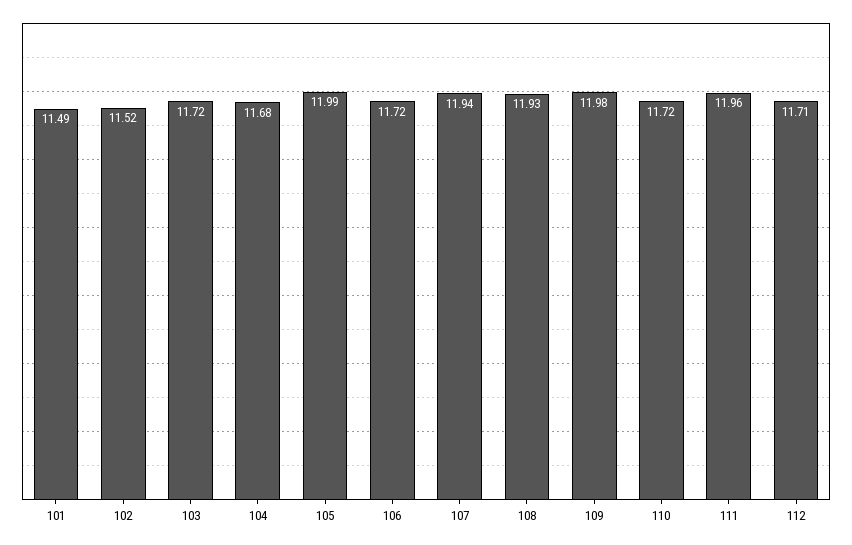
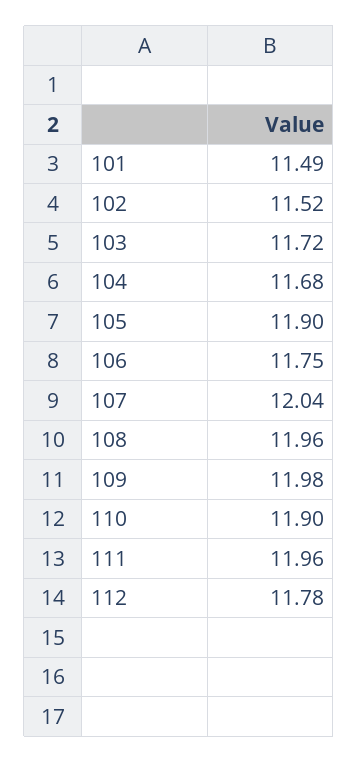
  {
    "101": 11.49,
    "102": 11.52,
    "103": 11.72,
    "104": 11.68,
-   "105": 11.99,
+   "105": 11.9,
-   "106": 11.72,
+   "106": 11.75,
-   "107": 11.94,
+   "107": 12.04,
-   "108": 11.93,
+   "108": 11.96,
    "109": 11.98,
-   "110": 11.72,
+   "110": 11.9,
    "111": 11.96,
-   "112": 11.71
+   "112": 11.78
  }

